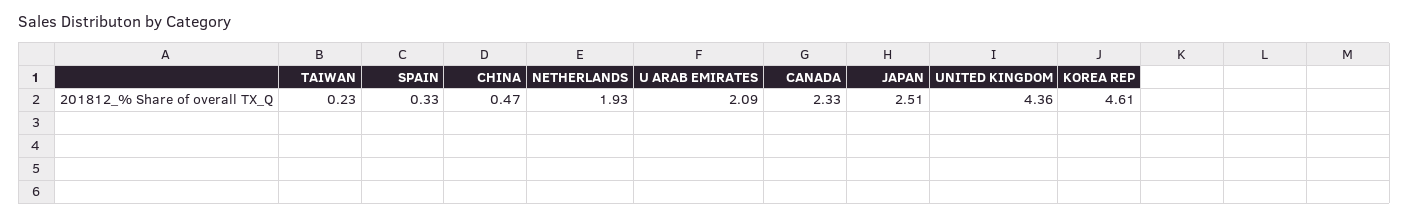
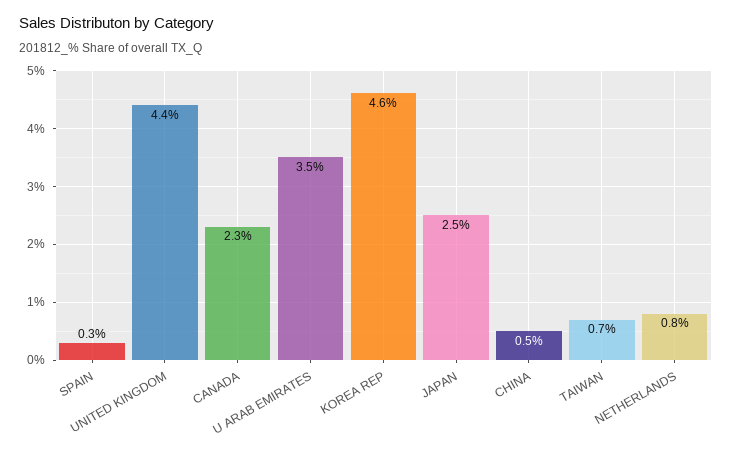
  {
-   "TAIWAN": 0.23,
+   "TAIWAN": 0.7,
    "SPAIN": 0.33,
    "CHINA": 0.47,
-   "NETHERLANDS": 1.93,
+   "NETHERLANDS": 0.8,
-   "U ARAB EMIRATES": 2.09,
+   "U ARAB EMIRATES": 3.5,
    "CANADA": 2.33,
    "JAPAN": 2.51,
    "UNITED KINGDOM": 4.36,
    "KOREA REP": 4.61
  }

